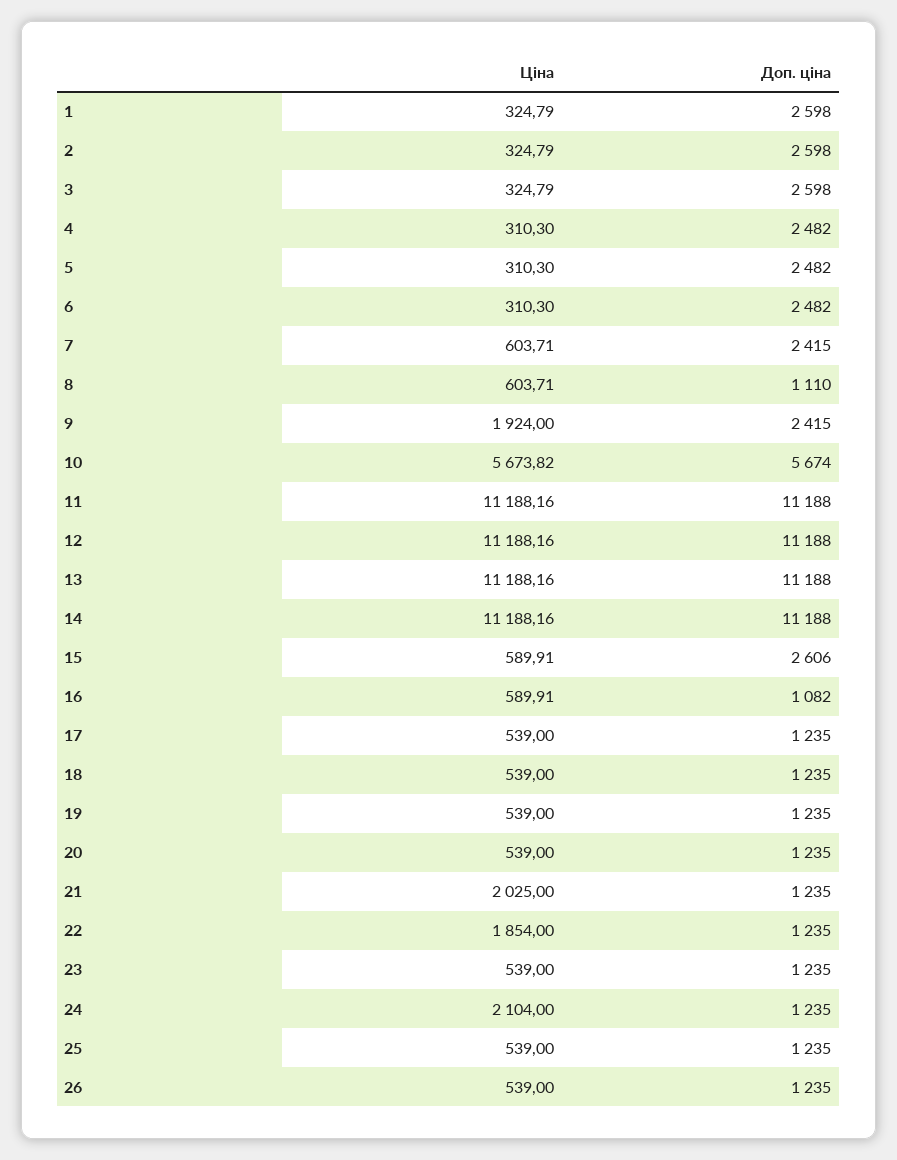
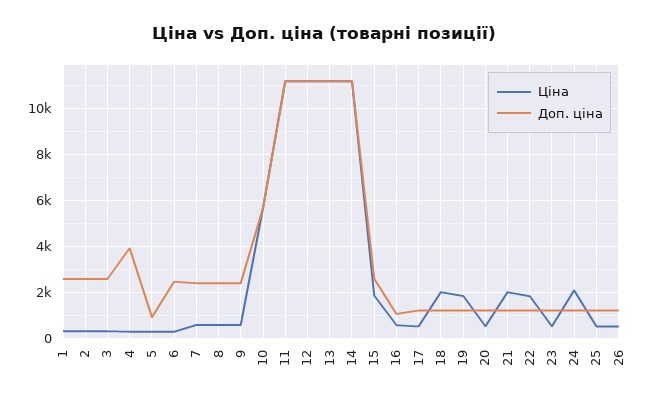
  {
    "Ціна": {
      "1": 324.79,
      "2": 324.79,
      "3": 324.79,
      "4": 310.3,
      "5": 310.3,
      "6": 310.3,
      "7": 603.71,
      "8": 603.71,
-     "9": 1924,
+     "9": 500,
      "10": 5673.82,
      "11": 11188.16,
      "12": 11188.16,
      "13": 11188.16,
      "14": 11188.16,
-     "15": 589.91,
+     "15": 2000,
      "16": 589.91,
      "17": 539,
-     "18": 539,
+     "18": 2000,
-     "19": 539,
+     "19": 2000,
      "20": 539,
      "21": 2025,
      "22": 1854,
      "23": 539,
      "24": 2104,
      "25": 539,
      "26": 539
    },
    "Доп. ціна": {
      "1": 2598,
      "2": 2598,
      "3": 2598,
-     "4": 2482,
+     "4": 4000,
-     "5": 2482,
+     "5": 1000,
      "6": 2482,
      "7": 2415,
-     "8": 1110,
+     "8": 2500,
      "9": 2415,
      "10": 5674,
      "11": 11188,
      "12": 11188,
      "13": 11188,
      "14": 11188,
      "15": 2606,
      "16": 1082,
      "17": 1235,
      "18": 1235,
      "19": 1235,
      "20": 1235,
      "21": 1235,
      "22": 1235,
      "23": 1235,
      "24": 1235,
      "25": 1235,
      "26": 1235
    }
  }

